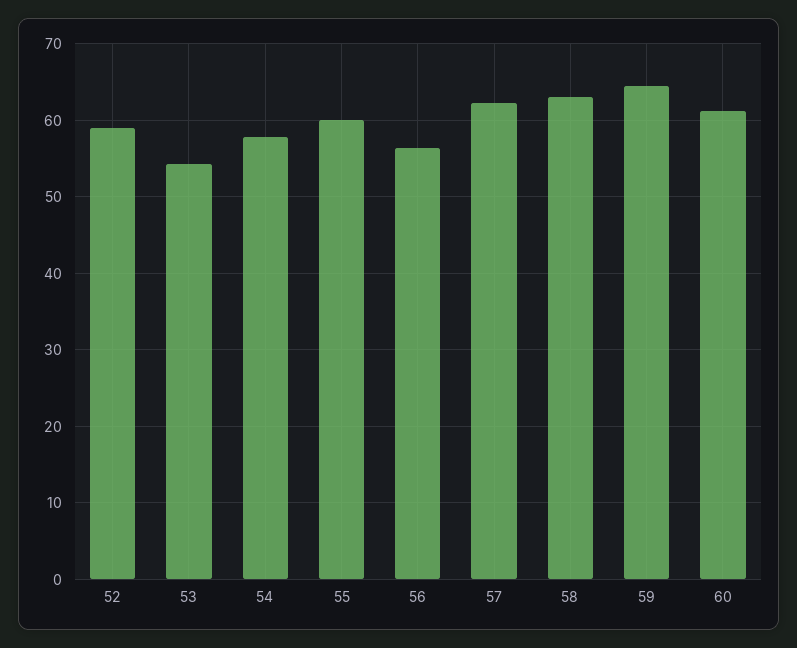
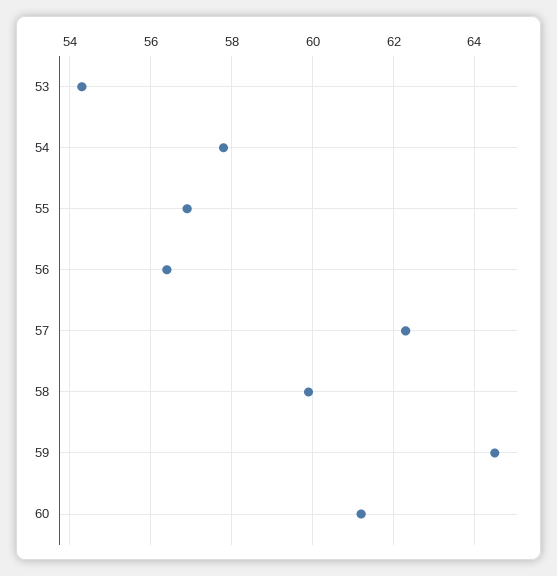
  {
-   "52": 59,
    "53": 54.5,
    "54": 58,
-   "55": 60,
+   "55": 57,
    "56": 56.5,
    "57": 62.5,
-   "58": 63,
+   "58": 60,
    "59": 64.5,
    "60": 61
  }

